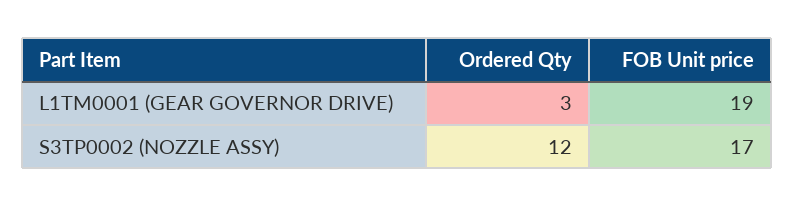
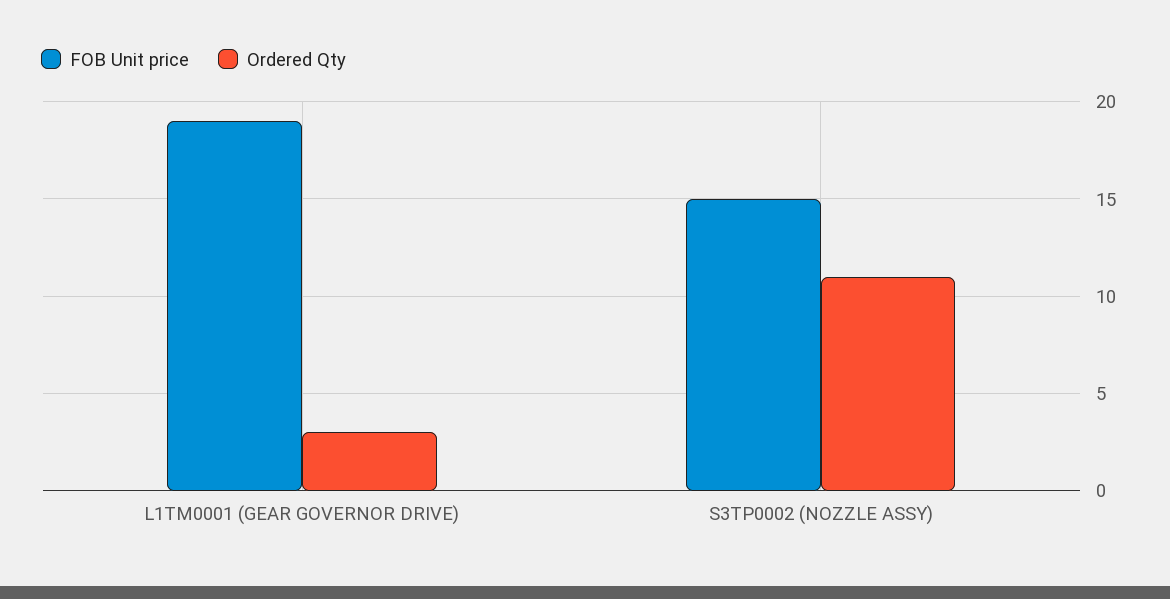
  {
    "Ordered Qty": {
      "L1TM0001 (GEAR GOVERNOR DRIVE)": 3,
-     "S3TP0002 (NOZZLE ASSY)": 12
+     "S3TP0002 (NOZZLE ASSY)": 11
    },
    "FOB Unit price": {
      "L1TM0001 (GEAR GOVERNOR DRIVE)": 19,
-     "S3TP0002 (NOZZLE ASSY)": 17
+     "S3TP0002 (NOZZLE ASSY)": 15
    }
  }

